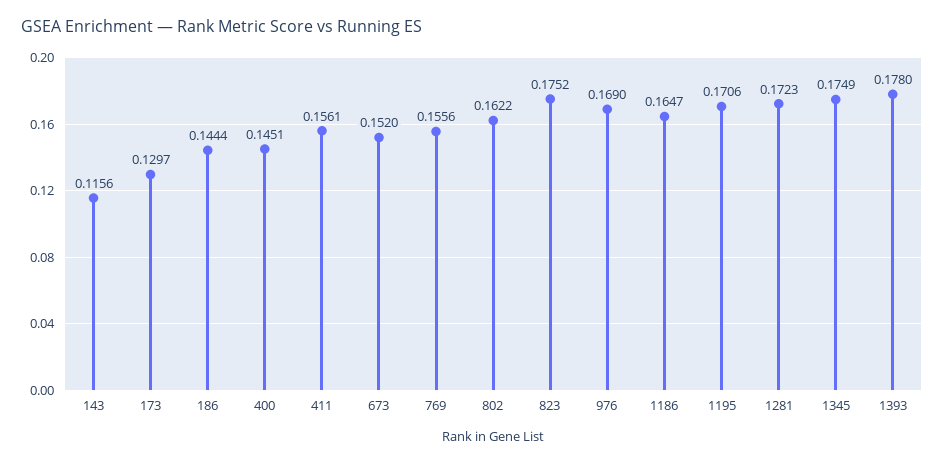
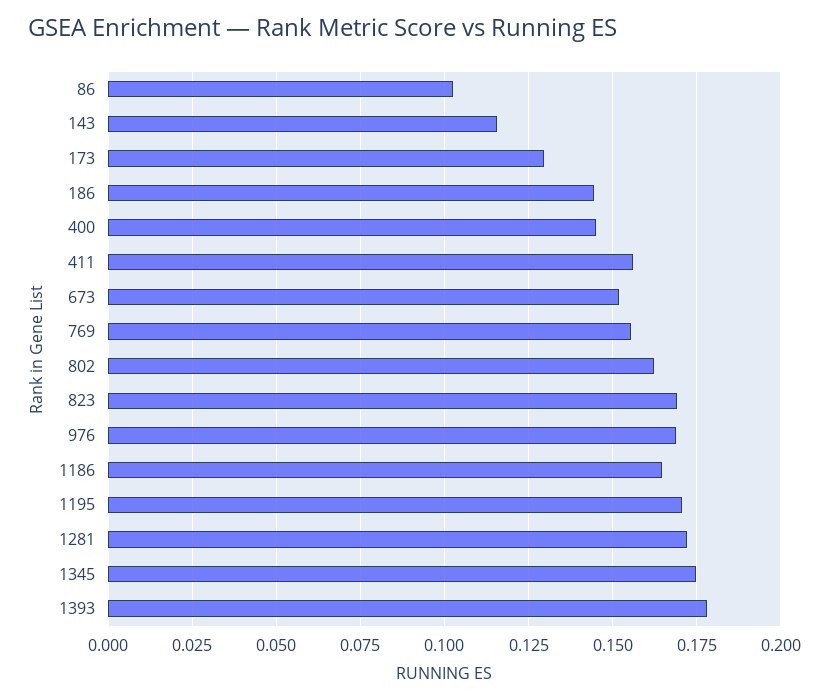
  {
    "143": 0.1156,
    "173": 0.1297,
    "186": 0.1444,
    "400": 0.1451,
    "411": 0.1561,
    "673": 0.152,
    "769": 0.1556,
    "802": 0.1622,
-   "823": 0.1752,
+   "823": 0.17,
    "976": 0.169,
    "1186": 0.1647,
    "1195": 0.1706,
    "1281": 0.1723,
    "1345": 0.1749,
-   "1393": 0.178
+   "1393": 0.178,
+   "86": 0.1025
  }

